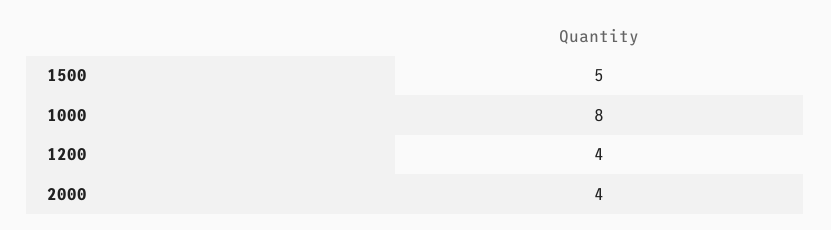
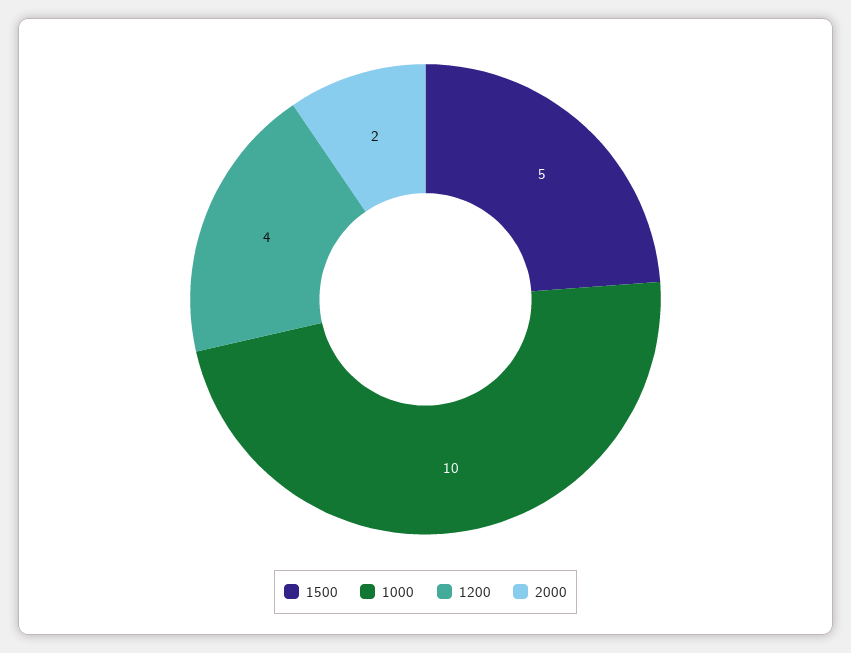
  {
    "1500": 5,
-   "1000": 8,
+   "1000": 10,
    "1200": 4,
-   "2000": 4
+   "2000": 2
  }

